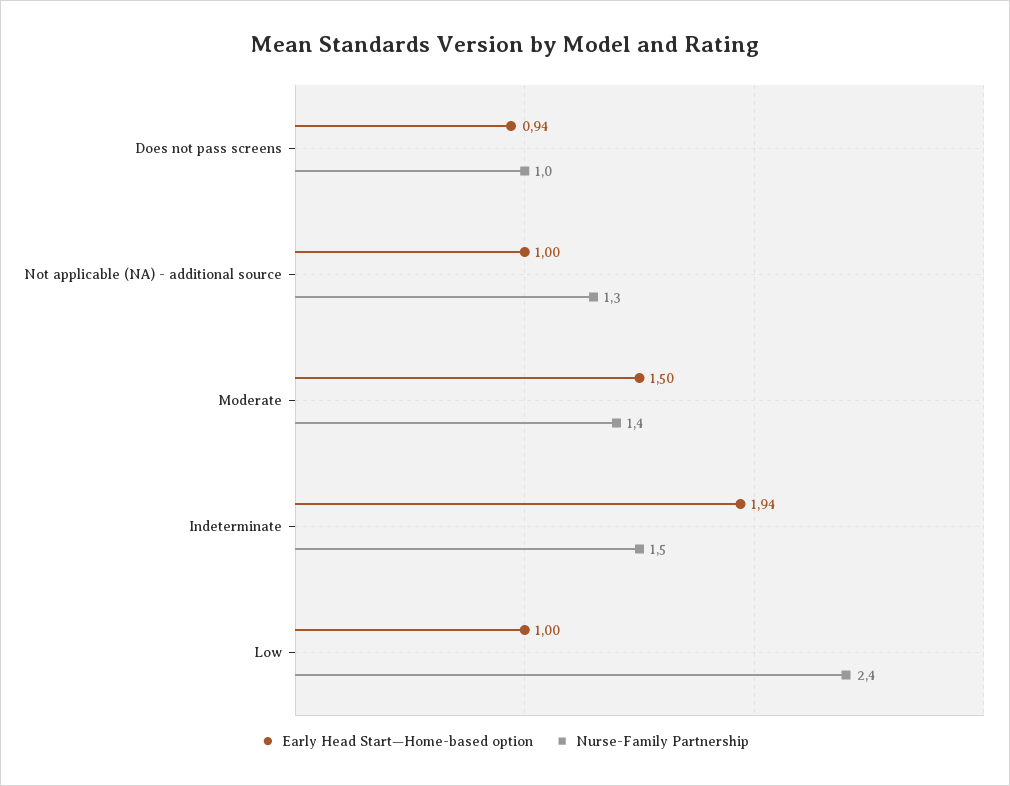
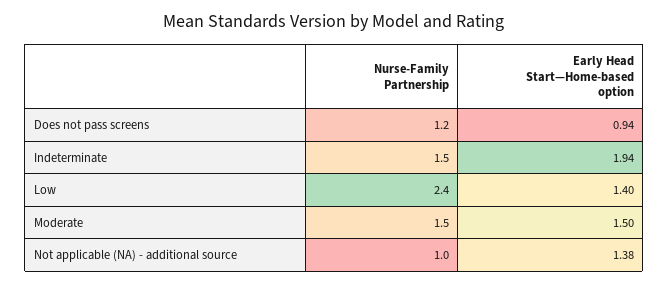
  {
    "Early Head Start—Home-based option": {
      "Does not pass screens": 0.94,
-     "Not applicable (NA) - additional source": 1,
+     "Not applicable (NA) - additional source": 1.38,
      "Moderate": 1.5,
      "Indeterminate": 1.94,
-     "Low": 1
+     "Low": 1.4
    },
    "Nurse-Family Partnership": {
-     "Does not pass screens": 1,
+     "Does not pass screens": 1.2,
-     "Not applicable (NA) - additional source": 1.3,
+     "Not applicable (NA) - additional source": 1,
-     "Moderate": 1.4,
+     "Moderate": 1.5,
      "Indeterminate": 1.5,
      "Low": 2.4
    }
  }

